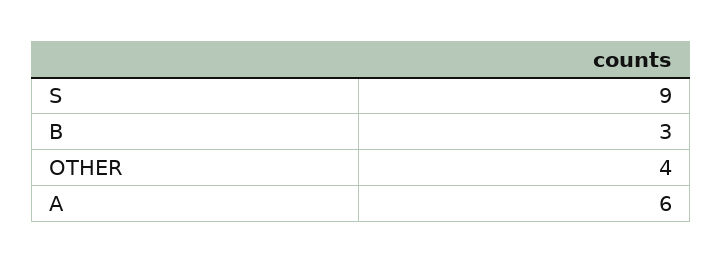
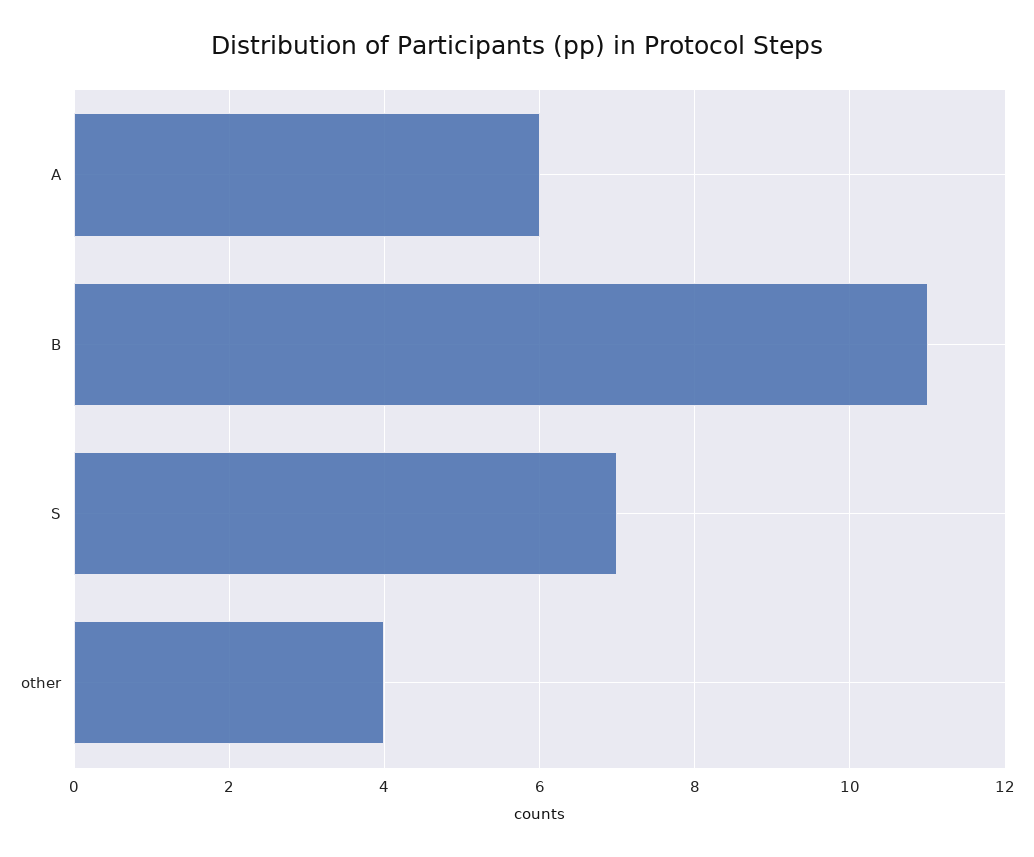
  {
-   "S": 9,
+   "S": 7,
-   "B": 3,
+   "B": 11,
    "OTHER": 4,
    "A": 6
  }

